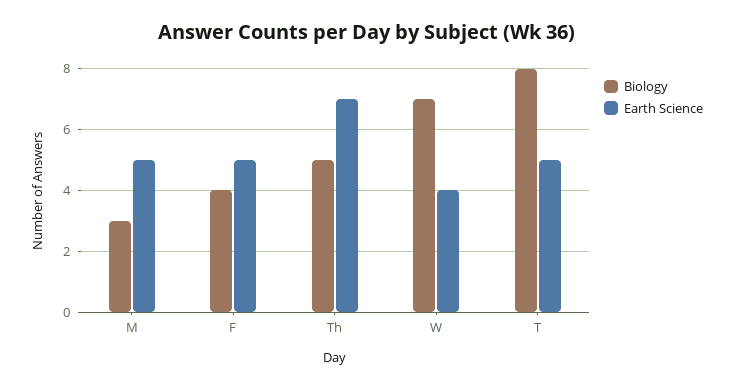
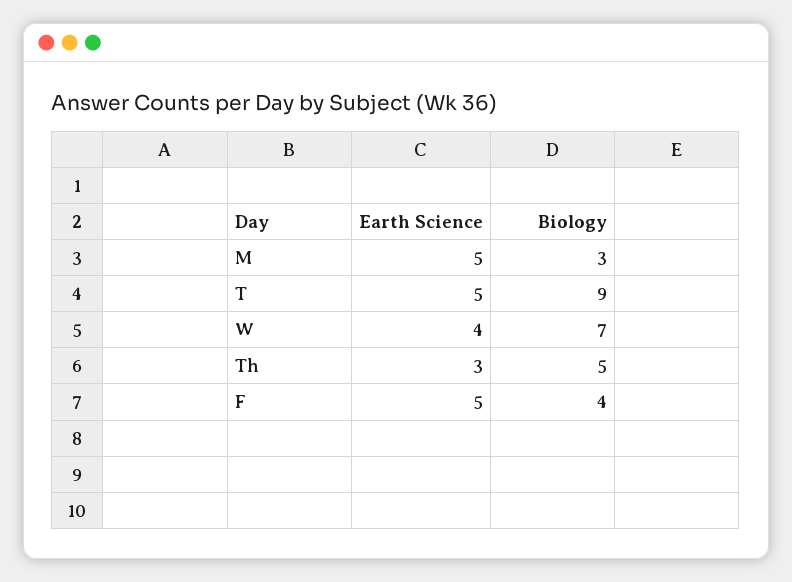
  {
    "Biology": {
      "M": 3,
      "F": 4,
      "Th": 5,
      "W": 7,
-     "T": 8
+     "T": 9
    },
    "Earth Science": {
      "M": 5,
      "F": 5,
-     "Th": 7,
+     "Th": 3,
      "W": 4,
      "T": 5
    }
  }

